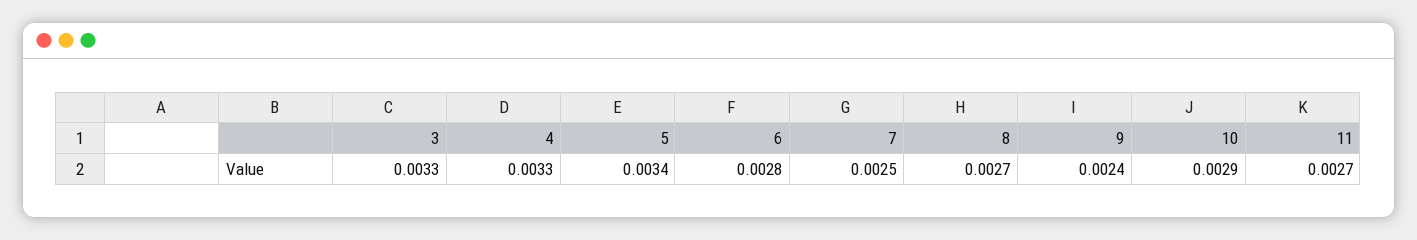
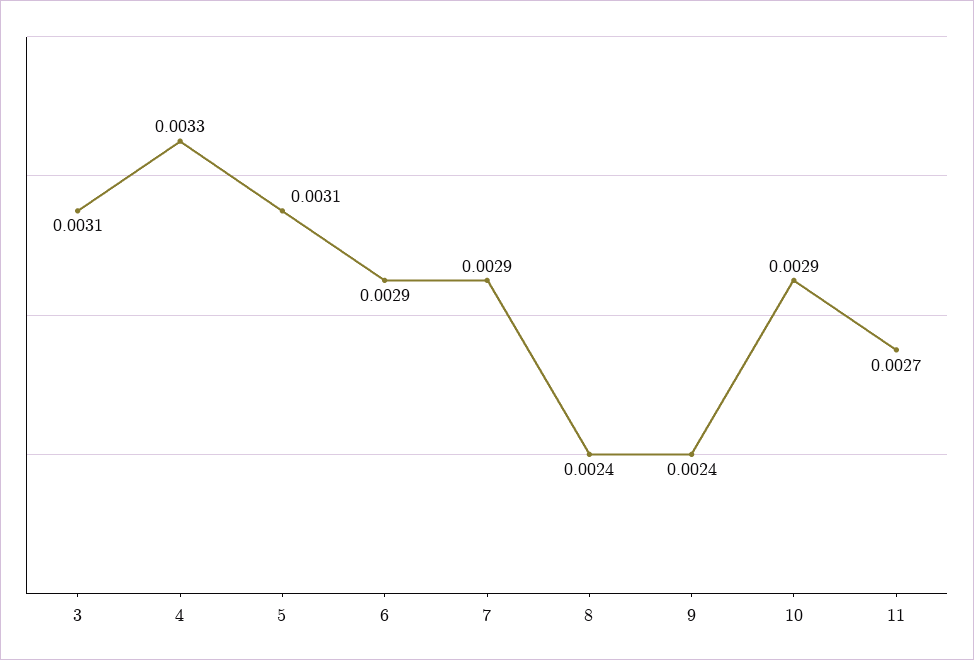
  {
-   "3": 0.0033,
+   "3": 0.0031,
    "4": 0.0033,
-   "5": 0.0034,
+   "5": 0.0031,
-   "6": 0.0028,
+   "6": 0.0029,
-   "7": 0.0025,
+   "7": 0.0029,
-   "8": 0.0027,
+   "8": 0.0024,
    "9": 0.0024,
    "10": 0.0029,
    "11": 0.0027
  }

